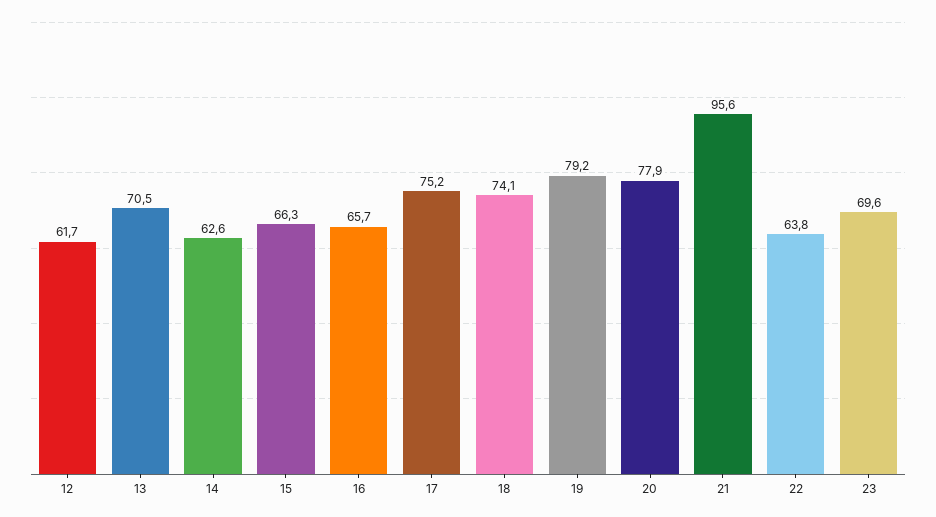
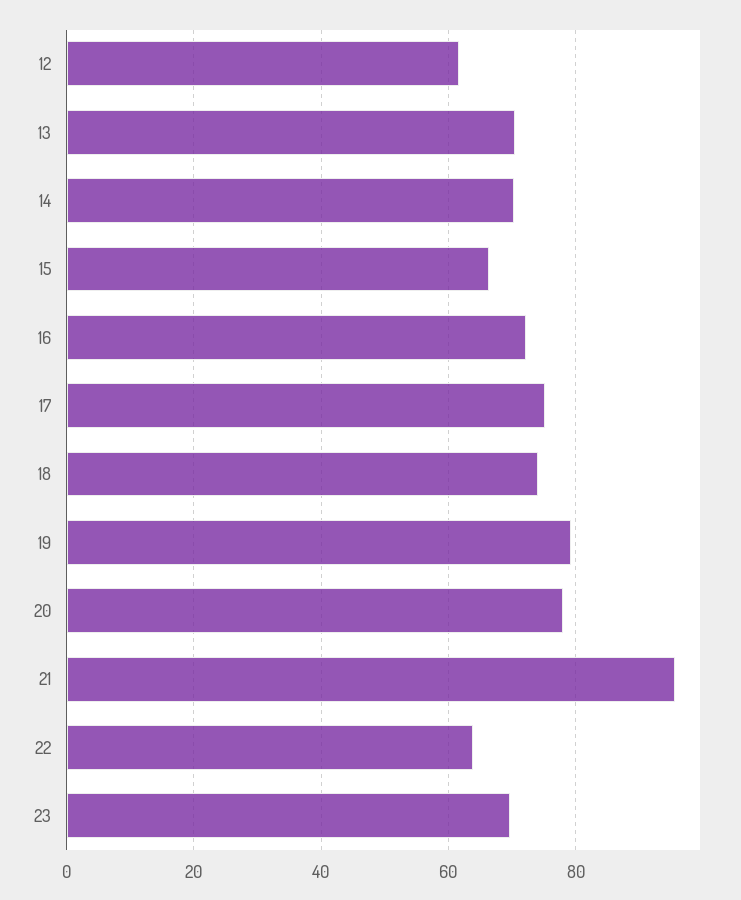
  {
    "12": 61.7,
    "13": 70.5,
-   "14": 62.6,
+   "14": 70,
    "15": 66.3,
-   "16": 65.7,
+   "16": 72,
    "17": 75.2,
    "18": 74.1,
    "19": 79.2,
    "20": 77.9,
    "21": 95.6,
    "22": 63.8,
    "23": 69.6
  }

